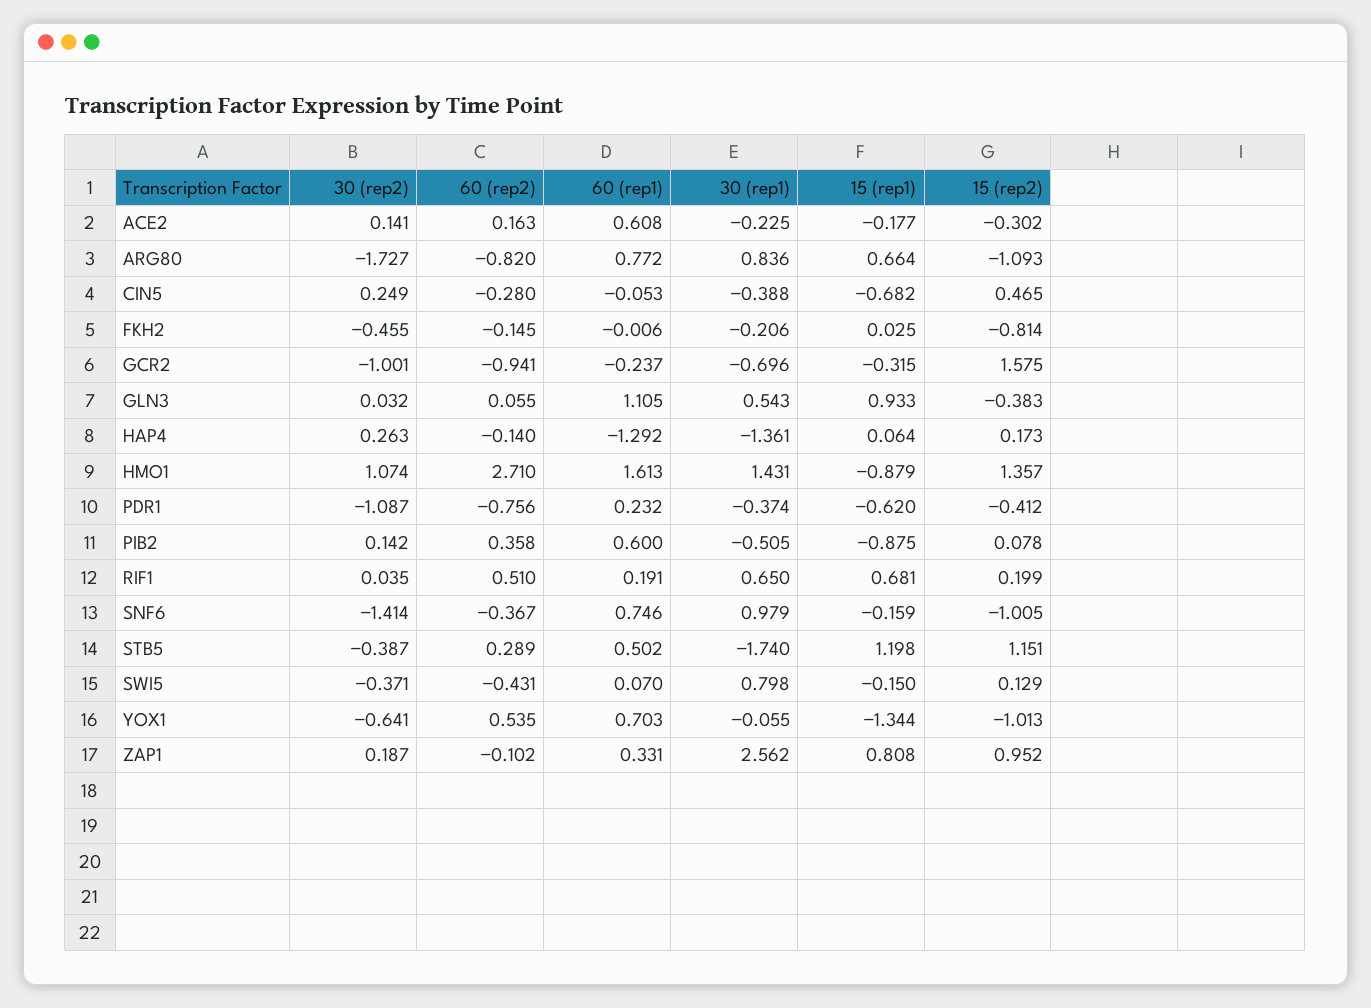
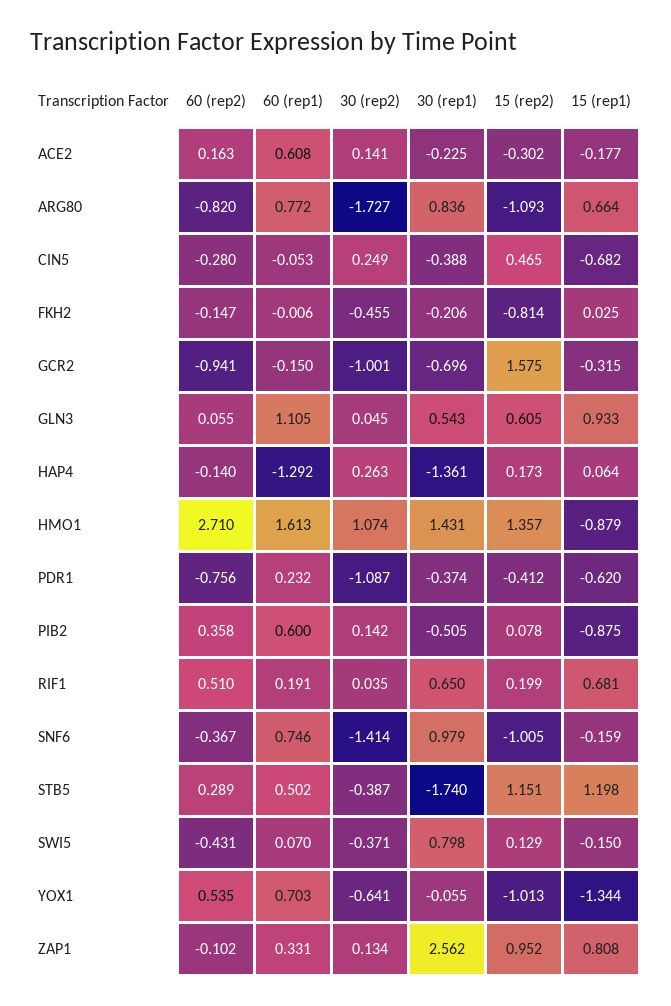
  {
    "30 (rep2)": {
      "ACE2": 0.141,
      "ARG80": -1.727,
      "CIN5": 0.249,
      "FKH2": -0.455,
      "GCR2": -1.001,
-     "GLN3": 0.032,
+     "GLN3": 0.045,
      "HAP4": 0.263,
      "HMO1": 1.074,
      "PDR1": -1.087,
      "PIB2": 0.142,
      "RIF1": 0.035,
      "SNF6": -1.414,
      "STB5": -0.387,
      "SWI5": -0.371,
      "YOX1": -0.641,
-     "ZAP1": 0.187
+     "ZAP1": 0.134
    },
    "60 (rep2)": {
      "ACE2": 0.163,
      "ARG80": -0.82,
      "CIN5": -0.28,
-     "FKH2": -0.145,
+     "FKH2": -0.147,
      "GCR2": -0.941,
      "GLN3": 0.055,
      "HAP4": -0.14,
      "HMO1": 2.71,
      "PDR1": -0.756,
      "PIB2": 0.358,
      "RIF1": 0.51,
      "SNF6": -0.367,
      "STB5": 0.289,
      "SWI5": -0.431,
      "YOX1": 0.535,
      "ZAP1": -0.102
    },
    "60 (rep1)": {
      "ACE2": 0.608,
      "ARG80": 0.772,
      "CIN5": -0.053,
      "FKH2": -0.006,
-     "GCR2": -0.237,
+     "GCR2": -0.15,
      "GLN3": 1.105,
      "HAP4": -1.292,
      "HMO1": 1.613,
      "PDR1": 0.232,
      "PIB2": 0.6,
      "RIF1": 0.191,
      "SNF6": 0.746,
      "STB5": 0.502,
      "SWI5": 0.07,
      "YOX1": 0.703,
      "ZAP1": 0.331
    },
    "30 (rep1)": {
      "ACE2": -0.225,
      "ARG80": 0.836,
      "CIN5": -0.388,
      "FKH2": -0.206,
      "GCR2": -0.696,
      "GLN3": 0.543,
      "HAP4": -1.361,
      "HMO1": 1.431,
      "PDR1": -0.374,
      "PIB2": -0.505,
      "RIF1": 0.65,
      "SNF6": 0.979,
      "STB5": -1.74,
      "SWI5": 0.798,
      "YOX1": -0.055,
      "ZAP1": 2.562
    },
    "15 (rep1)": {
      "ACE2": -0.177,
      "ARG80": 0.664,
      "CIN5": -0.682,
      "FKH2": 0.025,
      "GCR2": -0.315,
      "GLN3": 0.933,
      "HAP4": 0.064,
      "HMO1": -0.879,
      "PDR1": -0.62,
      "PIB2": -0.875,
      "RIF1": 0.681,
      "SNF6": -0.159,
      "STB5": 1.198,
      "SWI5": -0.15,
      "YOX1": -1.344,
      "ZAP1": 0.808
    },
    "15 (rep2)": {
      "ACE2": -0.302,
      "ARG80": -1.093,
      "CIN5": 0.465,
      "FKH2": -0.814,
      "GCR2": 1.575,
-     "GLN3": -0.383,
+     "GLN3": 0.605,
      "HAP4": 0.173,
      "HMO1": 1.357,
      "PDR1": -0.412,
      "PIB2": 0.078,
      "RIF1": 0.199,
      "SNF6": -1.005,
      "STB5": 1.151,
      "SWI5": 0.129,
      "YOX1": -1.013,
      "ZAP1": 0.952
    }
  }

